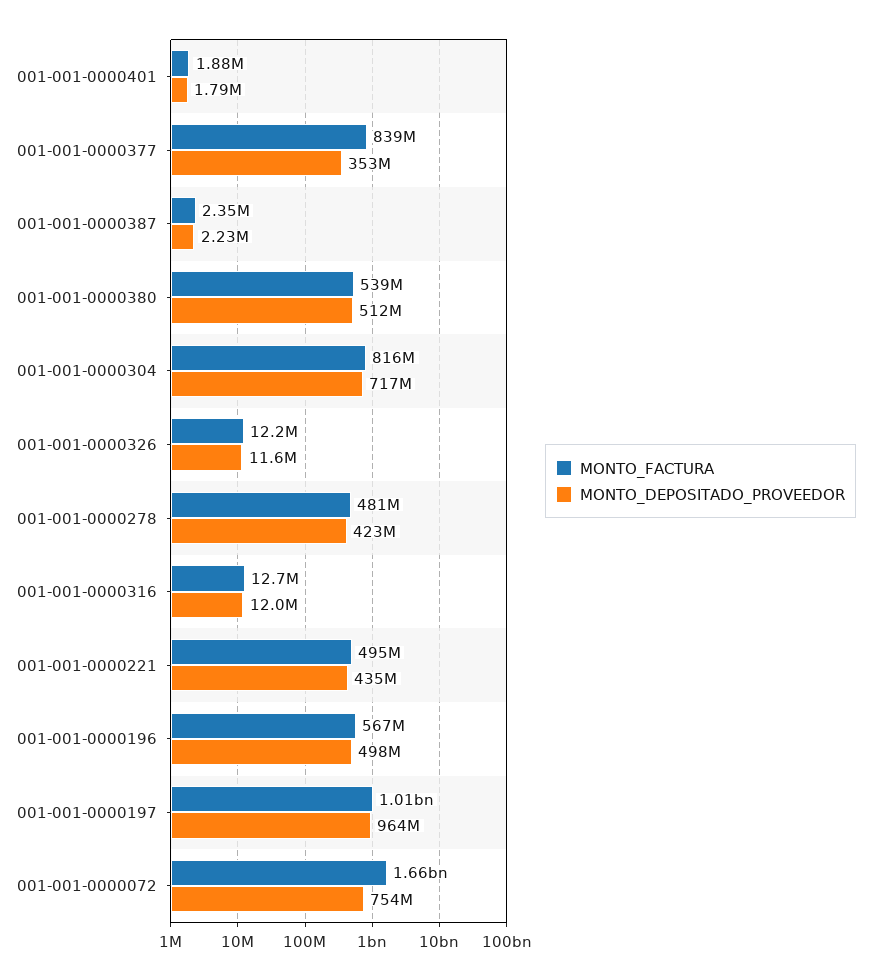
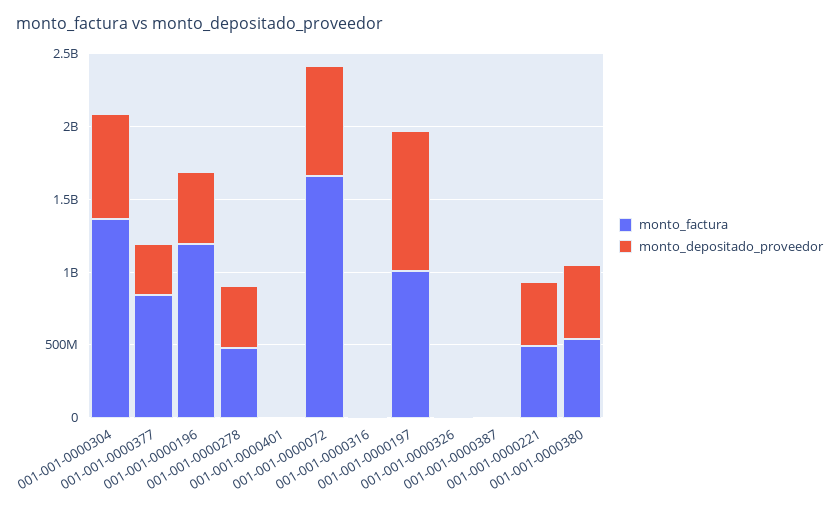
  {
    "MONTO_FACTURA": {
      "001-001-0000401": 1880000,
      "001-001-0000377": 839000000,
      "001-001-0000387": 2350000,
      "001-001-0000380": 539000000,
-     "001-001-0000304": 816000000,
+     "001-001-0000304": 1400000000,
      "001-001-0000326": 12200000,
      "001-001-0000278": 481000000,
      "001-001-0000316": 12700000,
      "001-001-0000221": 495000000,
-     "001-001-0000196": 567000000,
+     "001-001-0000196": 1200000000,
      "001-001-0000197": 1010000000,
      "001-001-0000072": 1660000000
    },
    "MONTO_DEPOSITADO_PROVEEDOR": {
      "001-001-0000401": 1790000,
      "001-001-0000377": 353000000,
      "001-001-0000387": 2230000,
      "001-001-0000380": 512000000,
      "001-001-0000304": 717000000,
      "001-001-0000326": 11600000,
      "001-001-0000278": 423000000,
      "001-001-0000316": 12000000,
      "001-001-0000221": 435000000,
      "001-001-0000196": 498000000,
      "001-001-0000197": 964000000,
      "001-001-0000072": 754000000
    }
  }

